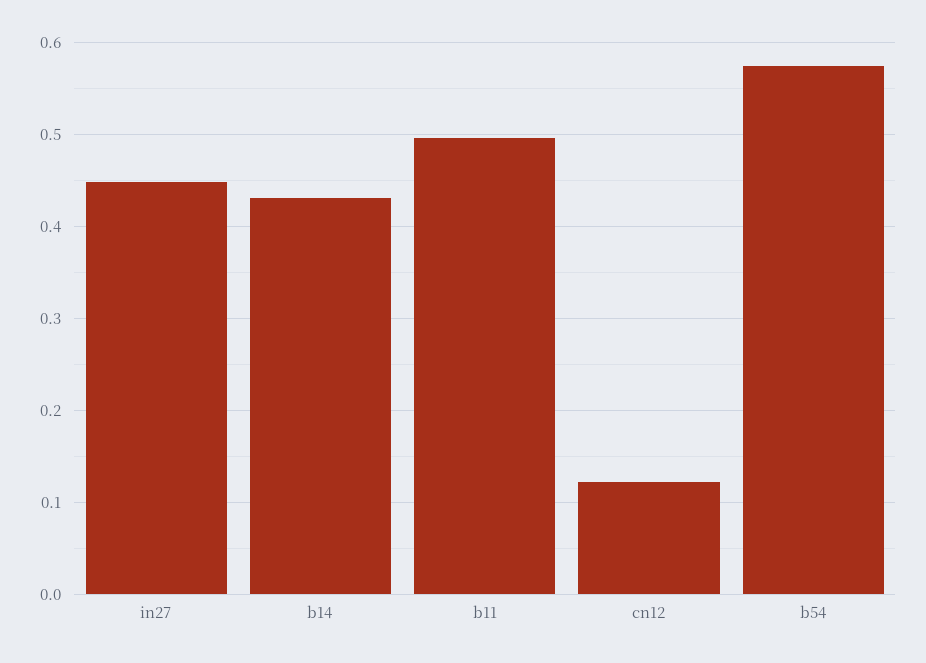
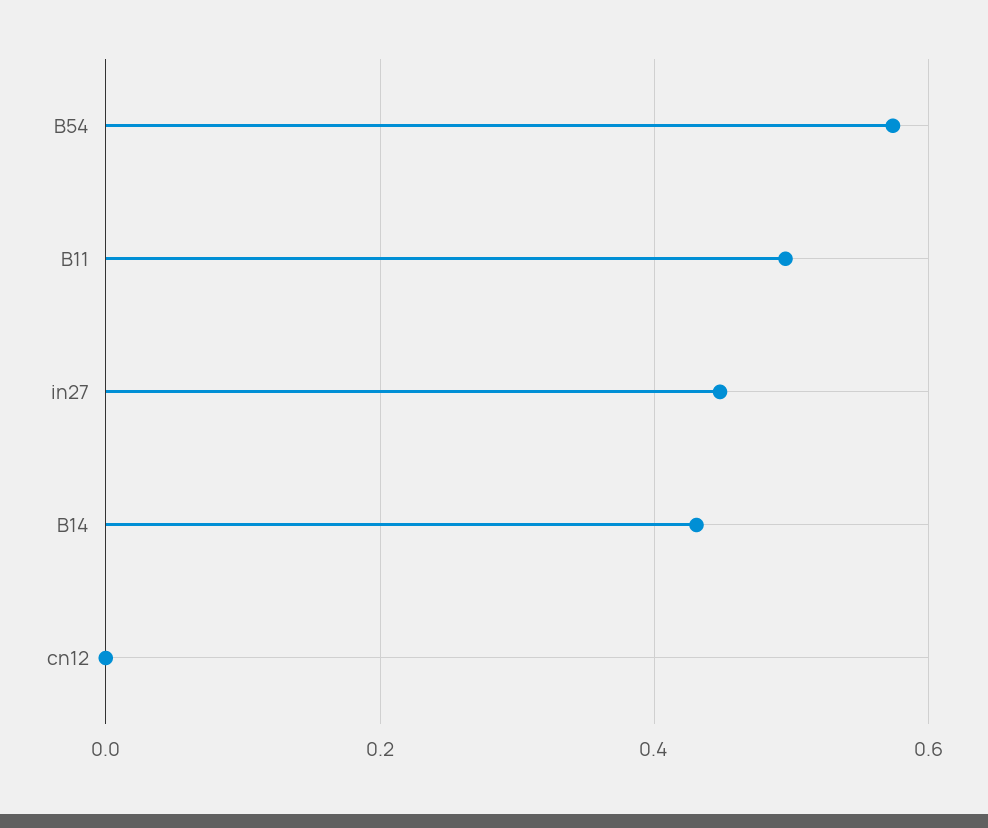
  {
    "in27": 0.45,
    "b14": 0.43,
    "b11": 0.5,
-   "cn12": 0.12,
+   "cn12": 0,
    "b54": 0.57
  }

